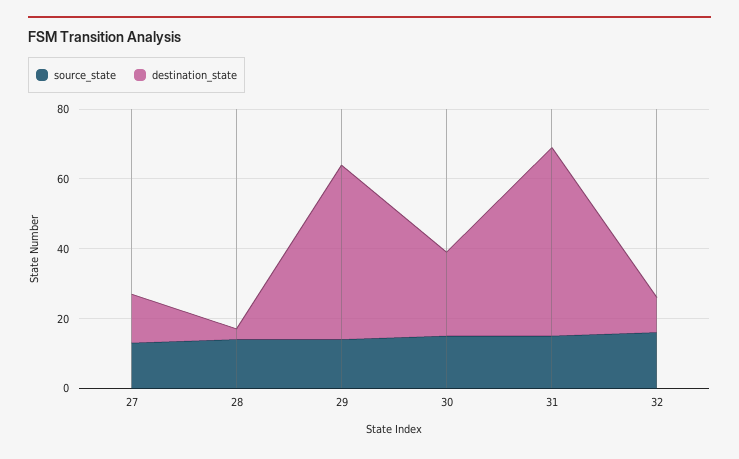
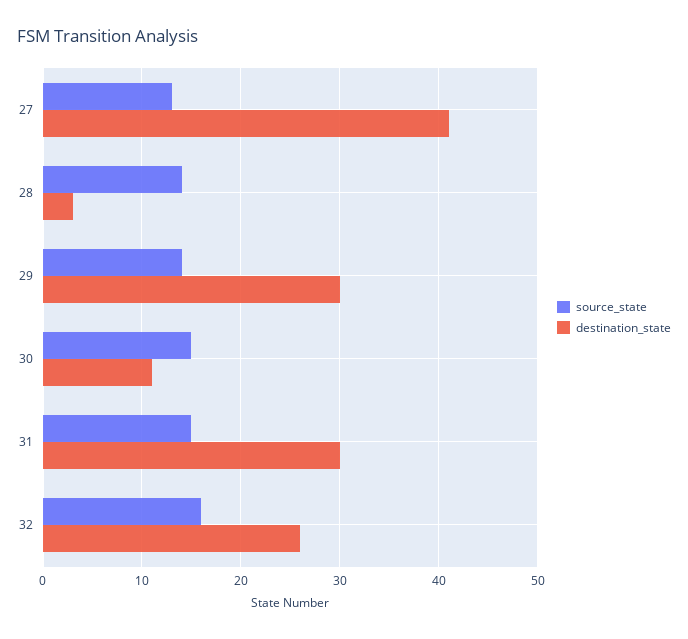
  {
    "source_state": {
      "27": 13,
      "28": 14,
      "29": 14,
      "30": 15,
      "31": 15,
      "32": 16
    },
    "destination_state": {
-     "27": 15,
+     "27": 41,
      "28": 3,
-     "29": 50,
+     "29": 30,
-     "30": 25,
+     "30": 11,
-     "31": 55,
+     "31": 30,
-     "32": 10
+     "32": 26
    }
  }

